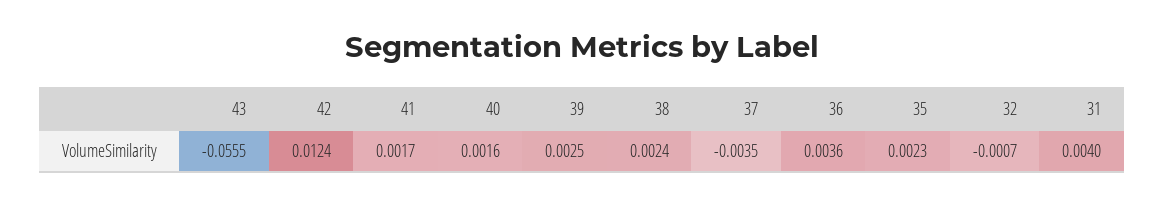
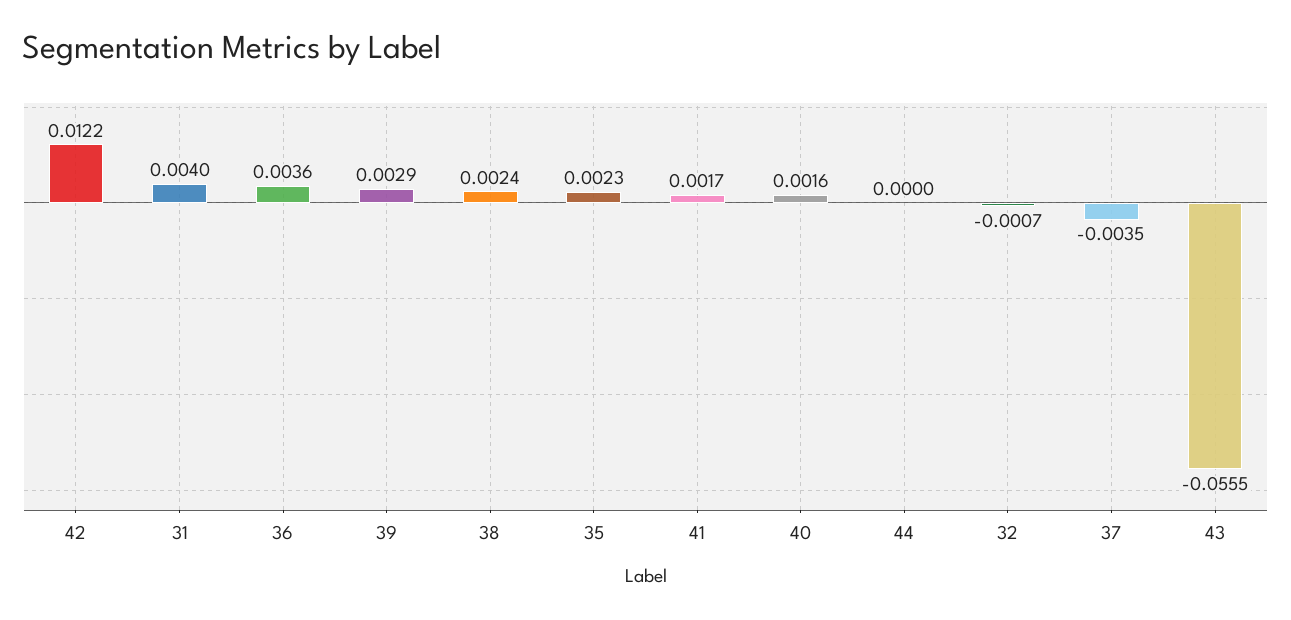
  {
    "43": -0.0555,
-   "42": 0.0124,
+   "42": 0.0122,
    "41": 0.0017,
    "40": 0.0016,
-   "39": 0.0025,
+   "39": 0.0029,
    "38": 0.0024,
    "37": -0.0035,
    "36": 0.0036,
    "35": 0.0023,
    "32": -0.0007,
-   "31": 0.004
+   "31": 0.004,
+   "44": 0
  }

